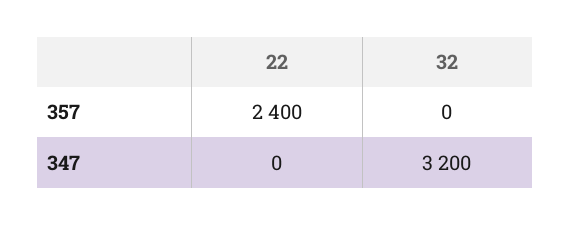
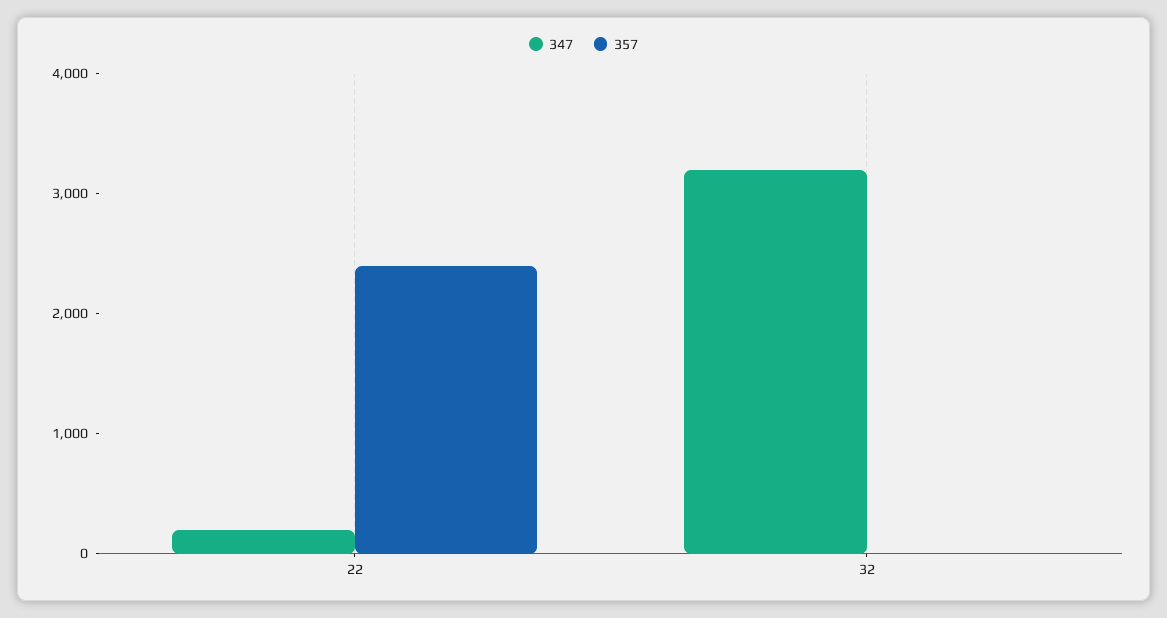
  {
    "357": {
      "22": 2400,
      "32": 0
    },
    "347": {
-     "22": 0,
+     "22": 200,
      "32": 3200
    }
  }

